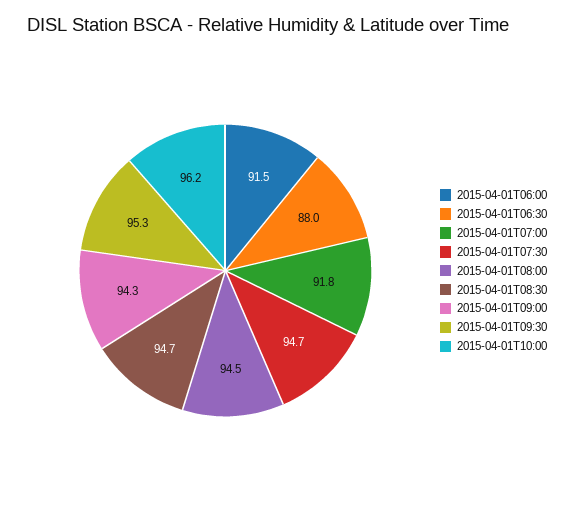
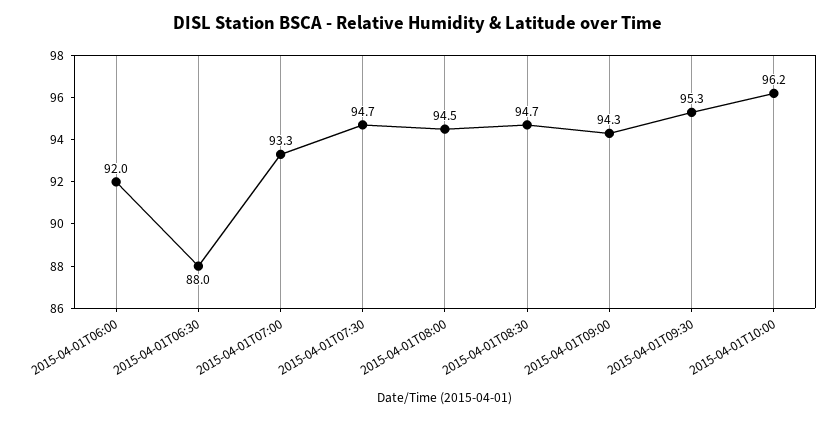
  {
-   "2015-04-01T06:00": 91.5,
+   "2015-04-01T06:00": 92,
    "2015-04-01T06:30": 88,
-   "2015-04-01T07:00": 91.8,
+   "2015-04-01T07:00": 93.3,
    "2015-04-01T07:30": 94.7,
    "2015-04-01T08:00": 94.5,
    "2015-04-01T08:30": 94.7,
    "2015-04-01T09:00": 94.3,
    "2015-04-01T09:30": 95.3,
    "2015-04-01T10:00": 96.2
  }

